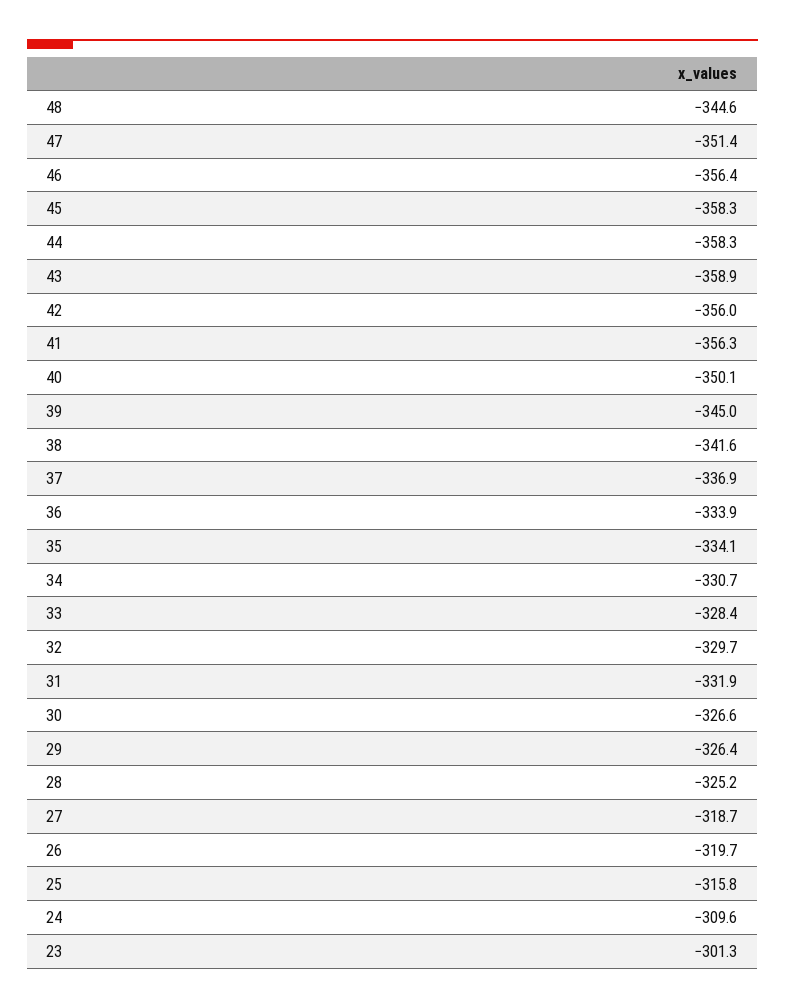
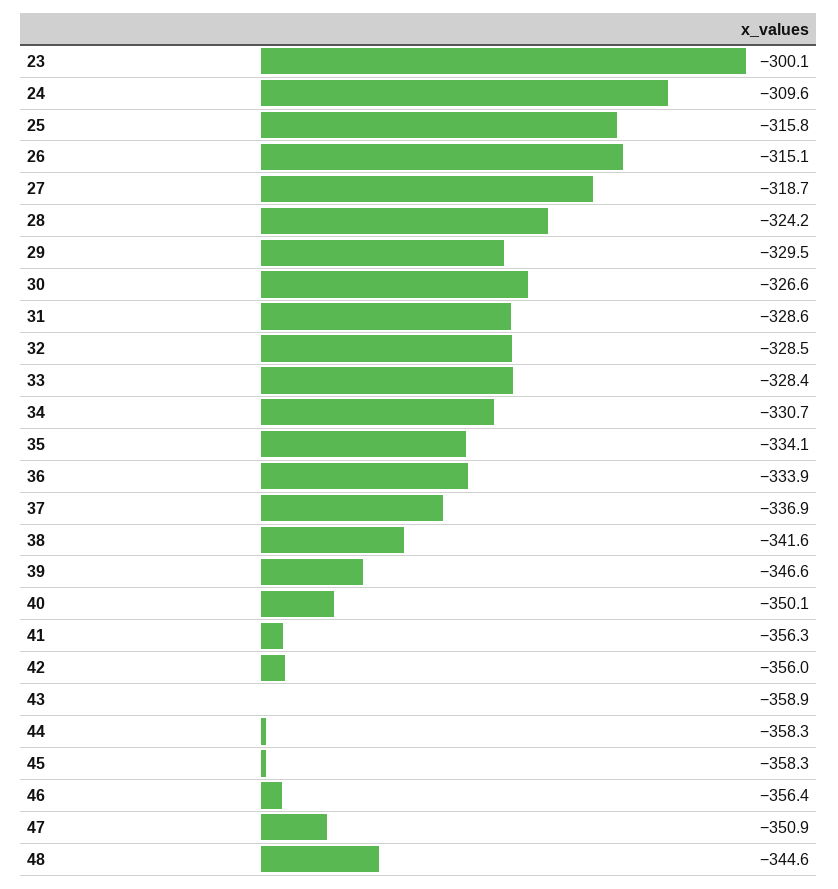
  {
    "48": -344.6,
-   "47": -351.4,
+   "47": -350.9,
    "46": -356.4,
    "45": -358.3,
    "44": -358.3,
    "43": -358.9,
    "42": -356,
    "41": -356.3,
    "40": -350.1,
-   "39": -345,
+   "39": -346.6,
    "38": -341.6,
    "37": -336.9,
    "36": -333.9,
    "35": -334.1,
    "34": -330.7,
    "33": -328.4,
-   "32": -329.7,
+   "32": -328.5,
-   "31": -331.9,
+   "31": -328.6,
    "30": -326.6,
-   "29": -326.4,
+   "29": -329.5,
-   "28": -325.2,
+   "28": -324.2,
    "27": -318.7,
-   "26": -319.7,
+   "26": -315.1,
    "25": -315.8,
    "24": -309.6,
-   "23": -301.3
+   "23": -300.1
  }

